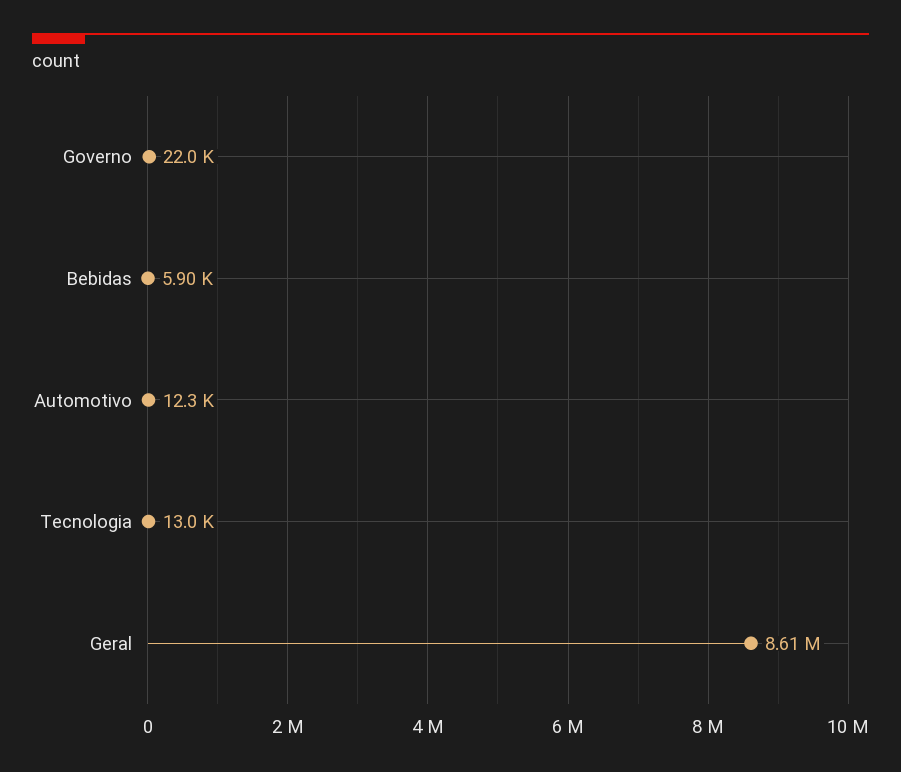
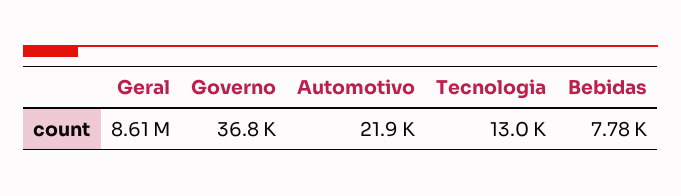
  {
-   "Governo": 22000,
+   "Governo": 36800,
-   "Bebidas": 5900,
+   "Bebidas": 7780,
-   "Automotivo": 12300,
+   "Automotivo": 21900,
    "Tecnologia": 13000,
    "Geral": 8610000
  }

